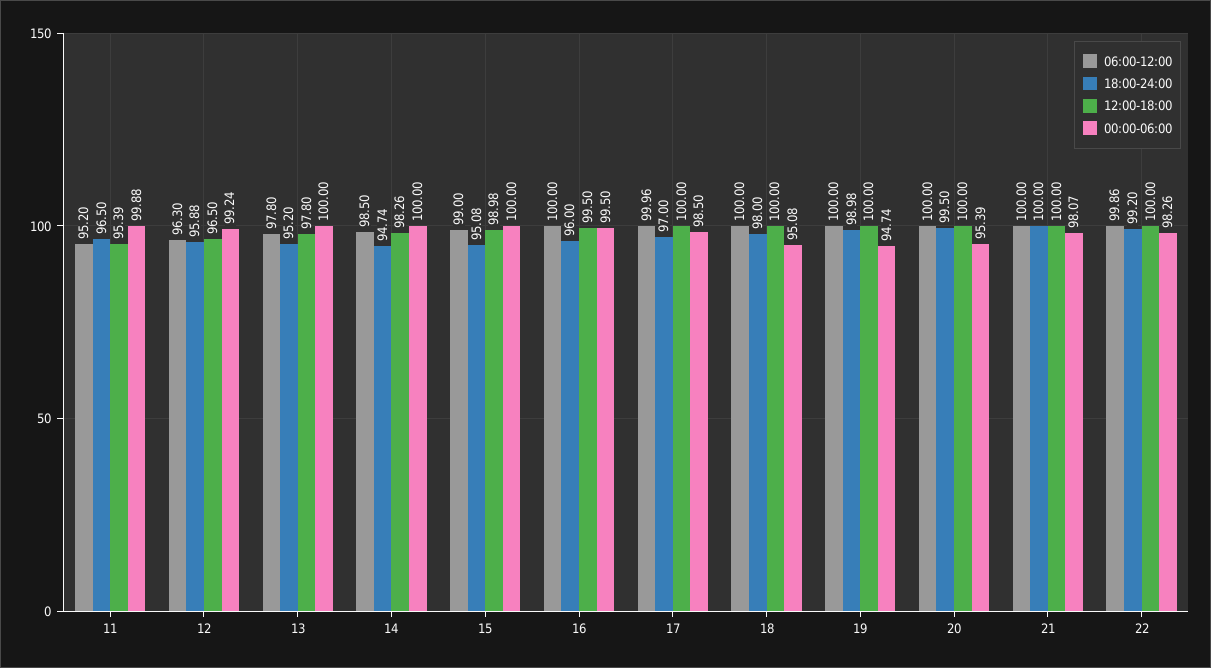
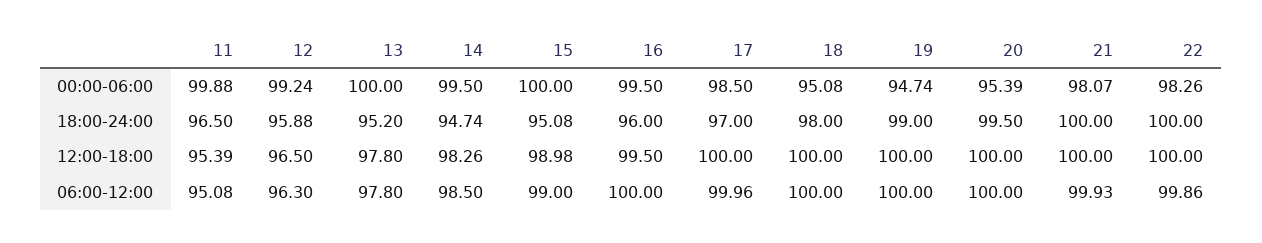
  {
    "06:00-12:00": {
-     "11": 95.2,
+     "11": 95.08,
      "12": 96.3,
      "13": 97.8,
      "14": 98.5,
      "15": 99,
      "16": 100,
      "17": 99.96,
      "18": 100,
      "19": 100,
      "20": 100,
-     "21": 100,
+     "21": 99.93,
      "22": 99.86
    },
    "18:00-24:00": {
      "11": 96.5,
      "12": 95.88,
      "13": 95.2,
      "14": 94.74,
      "15": 95.08,
      "16": 96,
      "17": 97,
      "18": 98,
-     "19": 98.98,
+     "19": 99,
      "20": 99.5,
      "21": 100,
-     "22": 99.2
+     "22": 100
    },
    "12:00-18:00": {
      "11": 95.39,
      "12": 96.5,
      "13": 97.8,
      "14": 98.26,
      "15": 98.98,
      "16": 99.5,
      "17": 100,
      "18": 100,
      "19": 100,
      "20": 100,
      "21": 100,
      "22": 100
    },
    "00:00-06:00": {
      "11": 99.88,
      "12": 99.24,
      "13": 100,
-     "14": 100,
+     "14": 99.5,
      "15": 100,
      "16": 99.5,
      "17": 98.5,
      "18": 95.08,
      "19": 94.74,
      "20": 95.39,
      "21": 98.07,
      "22": 98.26
    }
  }

